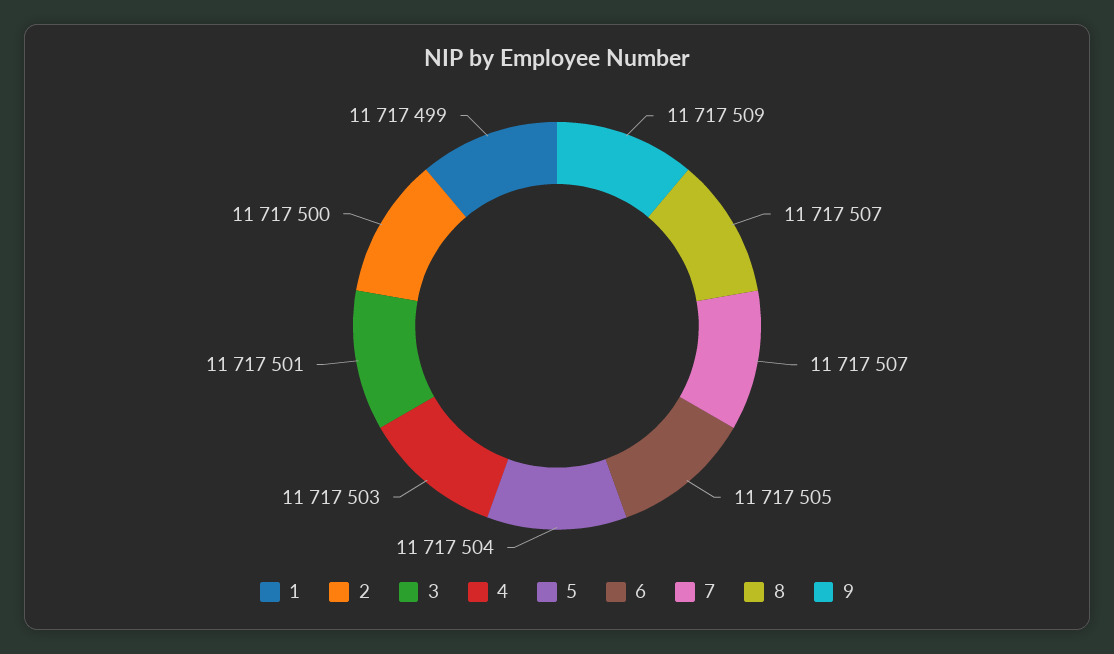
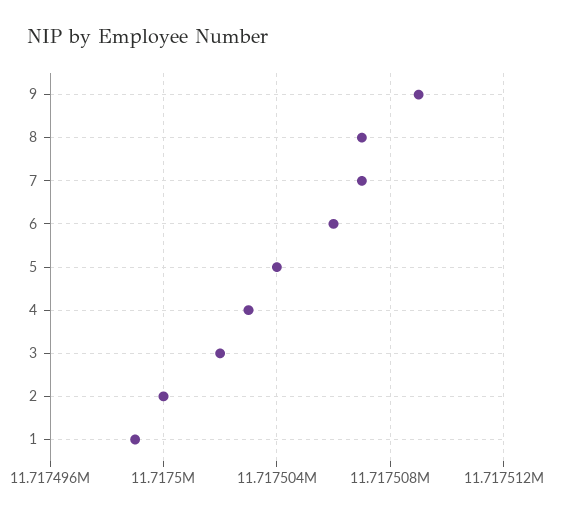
  {
    "1": 11717499,
    "2": 11717500,
-   "3": 11717501,
+   "3": 11717502,
    "4": 11717503,
    "5": 11717504,
-   "6": 11717505,
+   "6": 11717506,
    "7": 11717507,
    "8": 11717507,
    "9": 11717509
  }

